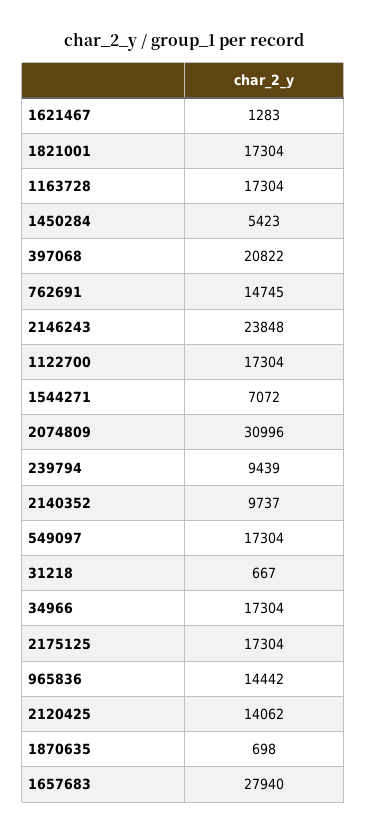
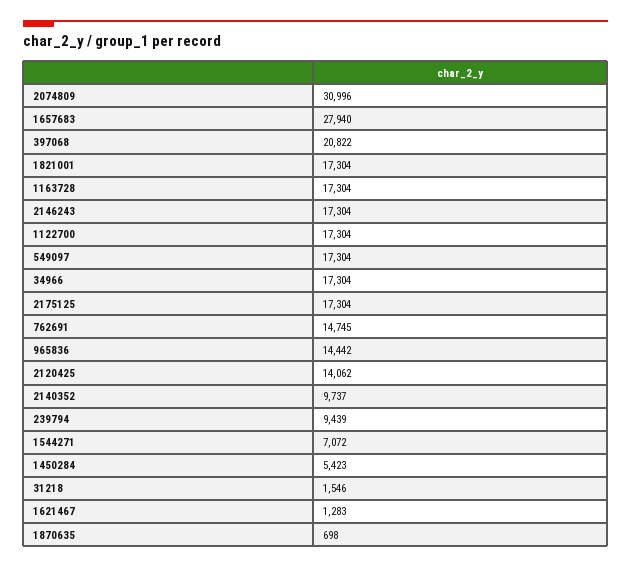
  {
    "1621467": 1283,
    "1821001": 17304,
    "1163728": 17304,
    "1450284": 5423,
    "397068": 20822,
    "762691": 14745,
-   "2146243": 23848,
+   "2146243": 17304,
    "1122700": 17304,
    "1544271": 7072,
    "2074809": 30996,
    "239794": 9439,
    "2140352": 9737,
    "549097": 17304,
-   "31218": 667,
+   "31218": 1546,
    "34966": 17304,
    "2175125": 17304,
    "965836": 14442,
    "2120425": 14062,
    "1870635": 698,
    "1657683": 27940
  }

